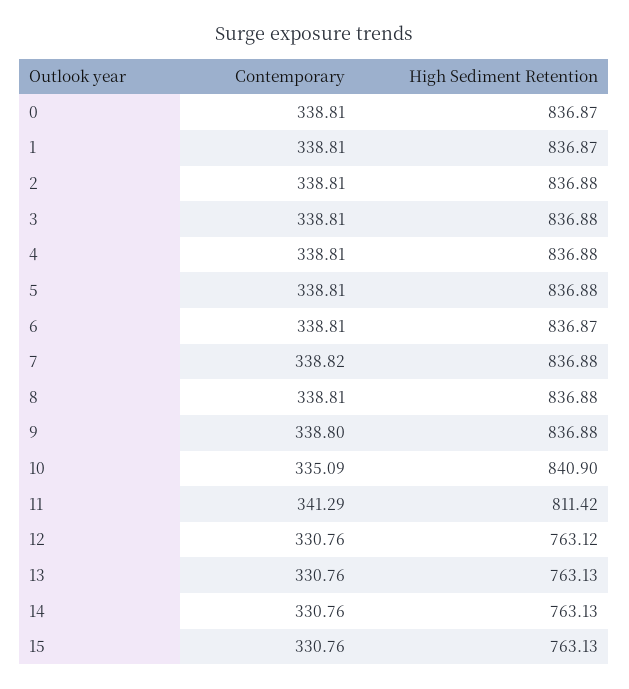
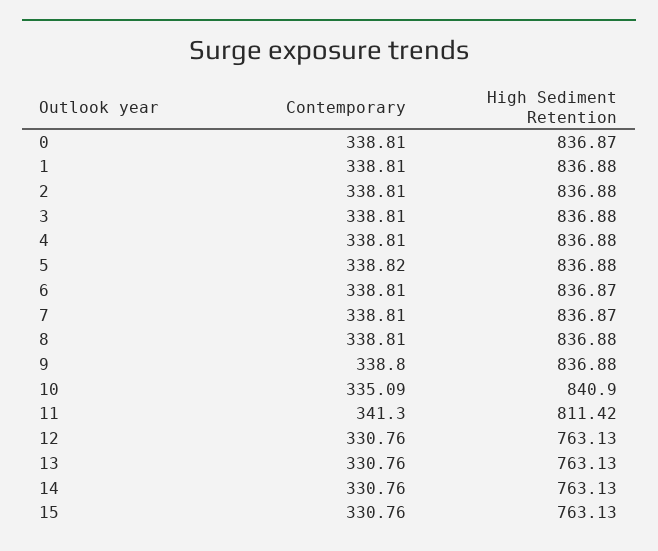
  {
    "Contemporary": {
      "0": 338.81,
      "1": 338.81,
      "2": 338.81,
      "3": 338.81,
      "4": 338.81,
-     "5": 338.81,
+     "5": 338.82,
      "6": 338.81,
-     "7": 338.82,
+     "7": 338.81,
      "8": 338.81,
      "9": 338.8,
      "10": 335.09,
-     "11": 341.29,
+     "11": 341.3,
      "12": 330.76,
      "13": 330.76,
      "14": 330.76,
      "15": 330.76
    },
    "High Sediment Retention": {
      "0": 836.87,
-     "1": 836.87,
+     "1": 836.88,
      "2": 836.88,
      "3": 836.88,
      "4": 836.88,
      "5": 836.88,
      "6": 836.87,
-     "7": 836.88,
+     "7": 836.87,
      "8": 836.88,
      "9": 836.88,
      "10": 840.9,
      "11": 811.42,
-     "12": 763.12,
+     "12": 763.13,
      "13": 763.13,
      "14": 763.13,
      "15": 763.13
    }
  }

